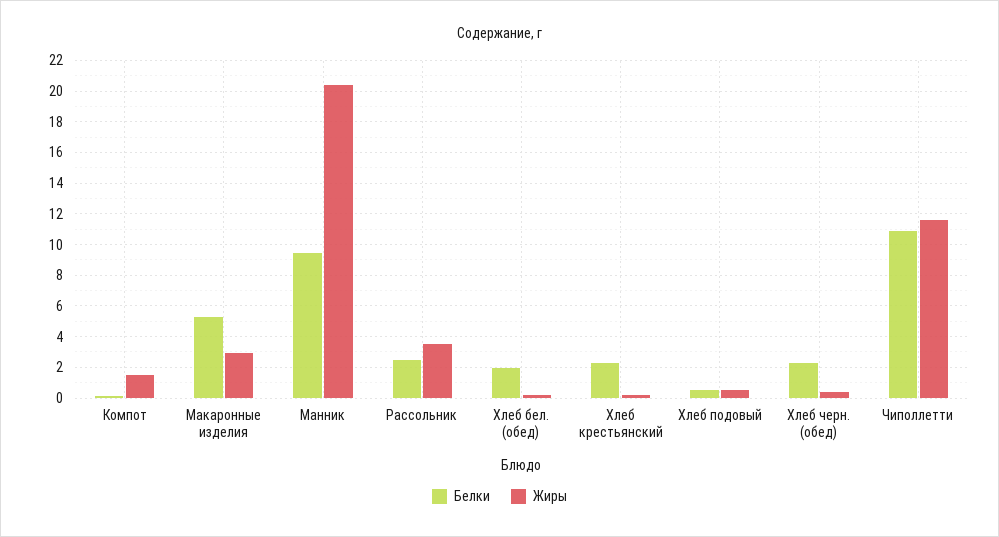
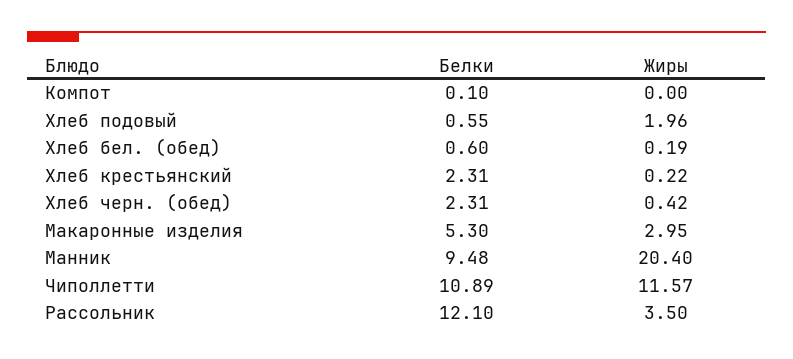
  {
    "Белки": {
      "Компот": 0.1,
      "Макаронные изделия": 5.3,
      "Манник": 9.48,
-     "Рассольник": 2.5,
+     "Рассольник": 12.1,
-     "Хлеб бел. (обед)": 2,
+     "Хлеб бел. (обед)": 0.6,
      "Хлеб крестьянский": 2.31,
      "Хлеб подовый": 0.55,
      "Хлеб черн. (обед)": 2.31,
      "Чиполлетти": 10.89
    },
    "Жиры": {
-     "Компот": 1.5,
+     "Компот": 0,
      "Макаронные изделия": 2.95,
      "Манник": 20.4,
      "Рассольник": 3.5,
      "Хлеб бел. (обед)": 0.19,
      "Хлеб крестьянский": 0.22,
-     "Хлеб подовый": 0.5,
+     "Хлеб подовый": 1.96,
      "Хлеб черн. (обед)": 0.42,
      "Чиполлетти": 11.57
    }
  }

